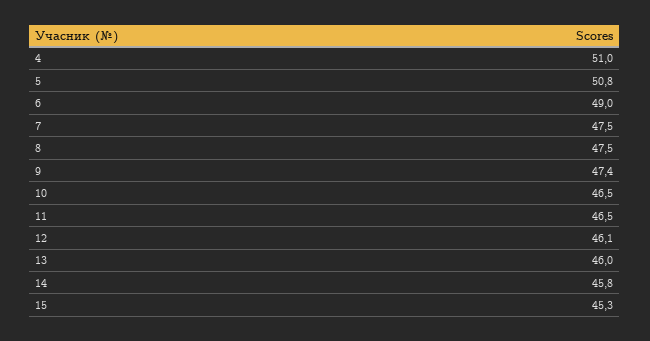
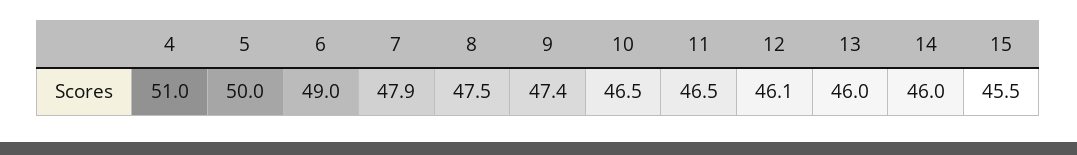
  {
    "4": 51,
-   "5": 50.8,
+   "5": 50,
    "6": 49,
-   "7": 47.5,
+   "7": 47.9,
    "8": 47.5,
    "9": 47.4,
    "10": 46.5,
    "11": 46.5,
    "12": 46.1,
    "13": 46,
-   "14": 45.8,
+   "14": 46,
-   "15": 45.3
+   "15": 45.5
  }

